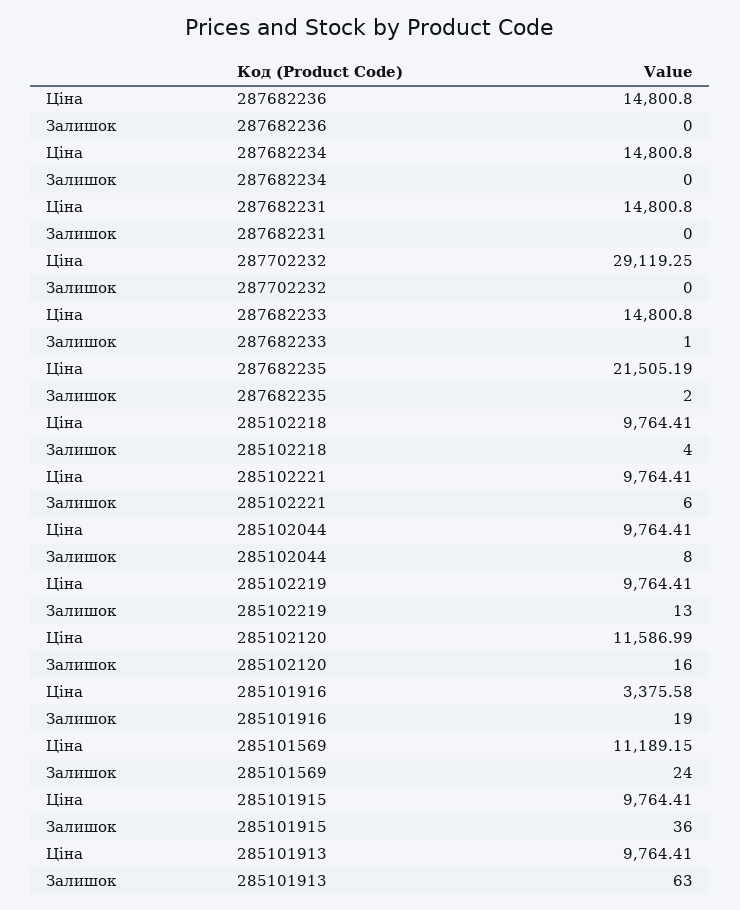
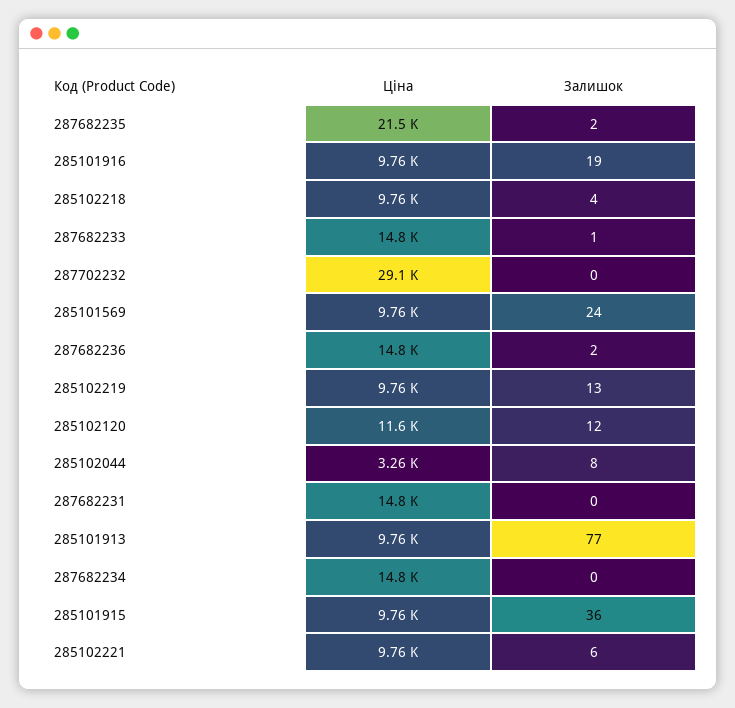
  {
    "Ціна": {
      "287682236": 14800.8,
      "287682234": 14800.8,
      "287682231": 14800.8,
      "287702232": 29119.25,
      "287682233": 14800.8,
      "287682235": 21505.19,
      "285102218": 9764.41,
      "285102221": 9764.41,
-     "285102044": 9764.41,
+     "285102044": 3260,
      "285102219": 9764.41,
      "285102120": 11586.99,
-     "285101916": 3375.58,
+     "285101916": 9760,
-     "285101569": 11189.15,
+     "285101569": 9760,
      "285101915": 9764.41,
      "285101913": 9764.41
    },
    "Залишок": {
-     "287682236": 0,
+     "287682236": 2,
      "287682234": 0,
      "287682231": 0,
      "287702232": 0,
      "287682233": 1,
      "287682235": 2,
      "285102218": 4,
      "285102221": 6,
      "285102044": 8,
      "285102219": 13,
-     "285102120": 16,
+     "285102120": 12,
      "285101916": 19,
      "285101569": 24,
      "285101915": 36,
-     "285101913": 63
+     "285101913": 77
    }
  }

